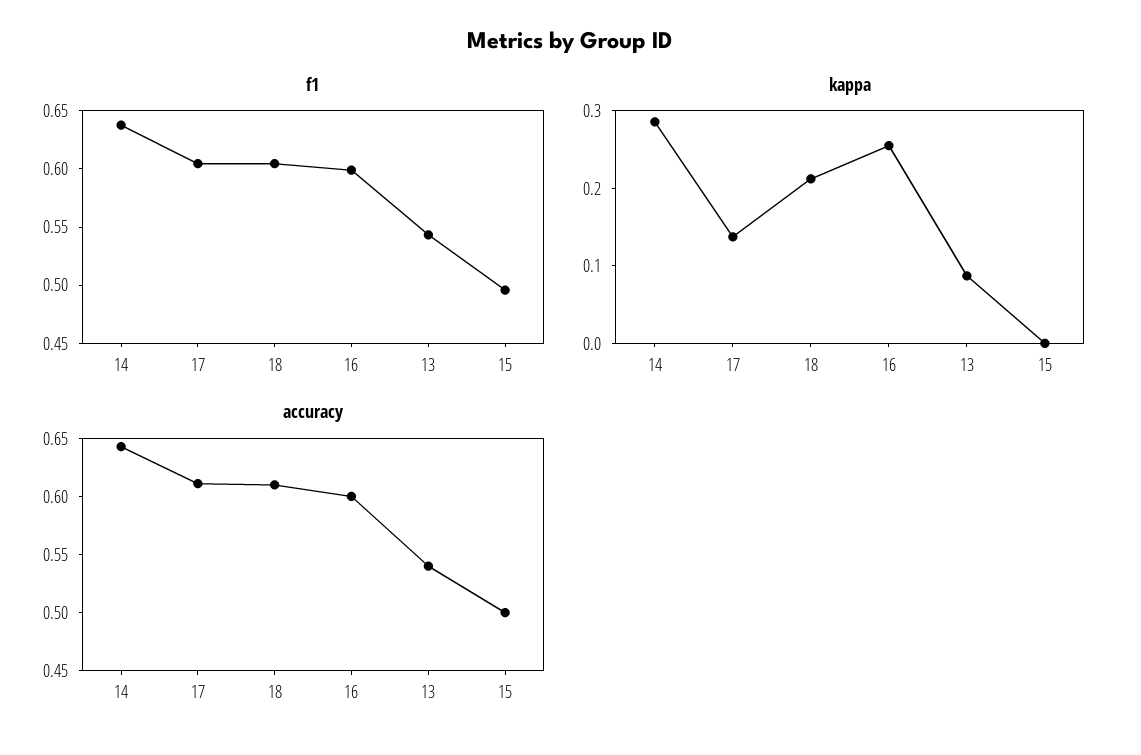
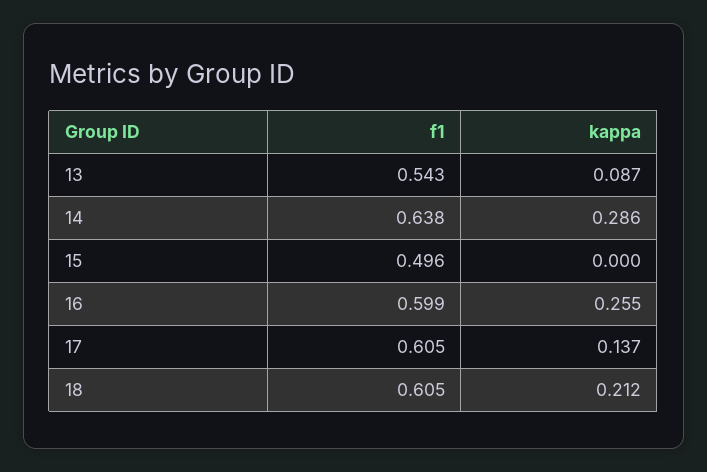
  {
    "f1": {
      "14": 0.638,
      "17": 0.605,
      "18": 0.605,
      "16": 0.599,
      "13": 0.543,
      "15": 0.496
    },
    "kappa": {
      "14": 0.286,
      "17": 0.137,
      "18": 0.212,
      "16": 0.255,
      "13": 0.087,
      "15": 0
-   },
+   }
-   "accuracy": {
-     "14": 0.64,
-     "17": 0.61,
-     "18": 0.61,
-     "16": 0.6,
-     "13": 0.54,
-     "15": 0.5
-   }
  }

